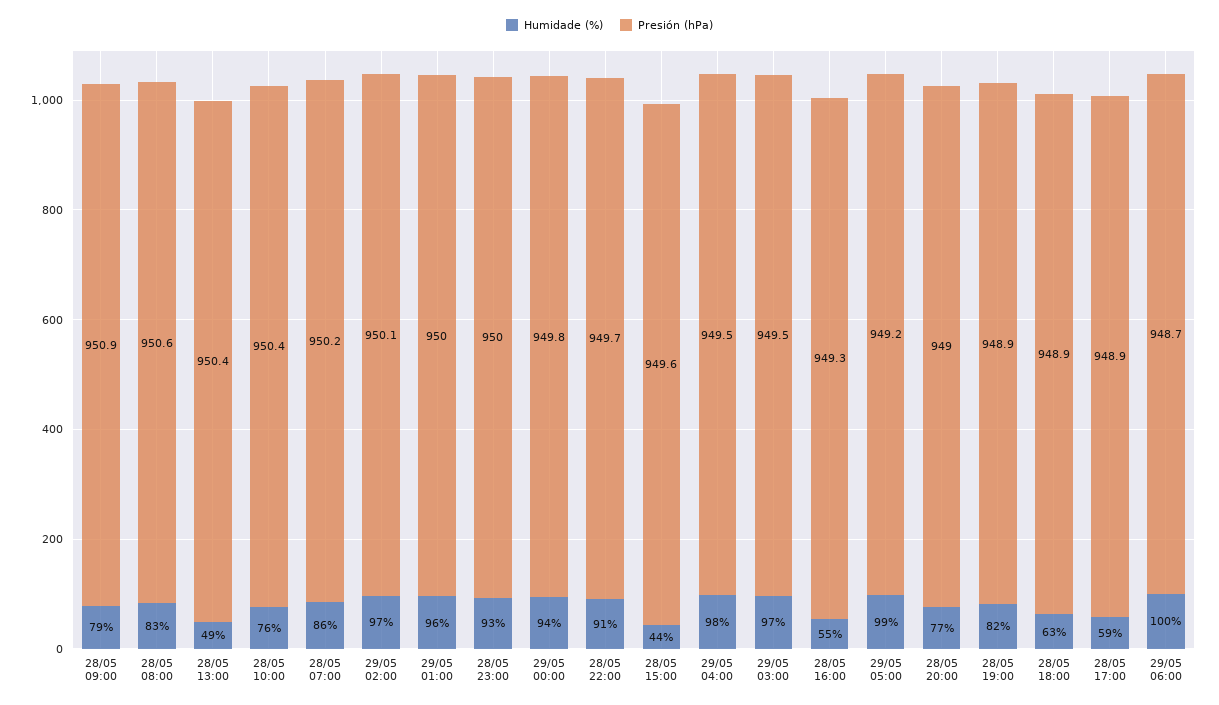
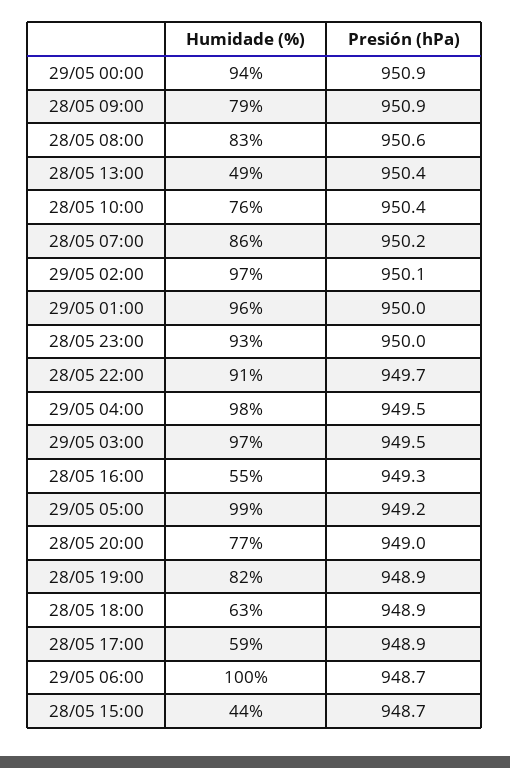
  {
    "Humidade (%)": {
      "28/05 09:00": 79,
      "28/05 08:00": 83,
      "28/05 13:00": 49,
      "28/05 10:00": 76,
      "28/05 07:00": 86,
      "29/05 02:00": 97,
      "29/05 01:00": 96,
      "28/05 23:00": 93,
      "29/05 00:00": 94,
      "28/05 22:00": 91,
      "28/05 15:00": 44,
      "29/05 04:00": 98,
      "29/05 03:00": 97,
      "28/05 16:00": 55,
      "29/05 05:00": 99,
      "28/05 20:00": 77,
      "28/05 19:00": 82,
      "28/05 18:00": 63,
      "28/05 17:00": 59,
      "29/05 06:00": 100
    },
    "Presión (hPa)": {
      "28/05 09:00": 950.9,
      "28/05 08:00": 950.6,
      "28/05 13:00": 950.4,
      "28/05 10:00": 950.4,
      "28/05 07:00": 950.2,
      "29/05 02:00": 950.1,
      "29/05 01:00": 950,
      "28/05 23:00": 950,
-     "29/05 00:00": 949.8,
+     "29/05 00:00": 950.9,
      "28/05 22:00": 949.7,
-     "28/05 15:00": 949.6,
+     "28/05 15:00": 948.7,
      "29/05 04:00": 949.5,
      "29/05 03:00": 949.5,
      "28/05 16:00": 949.3,
      "29/05 05:00": 949.2,
      "28/05 20:00": 949,
      "28/05 19:00": 948.9,
      "28/05 18:00": 948.9,
      "28/05 17:00": 948.9,
      "29/05 06:00": 948.7
    }
  }

